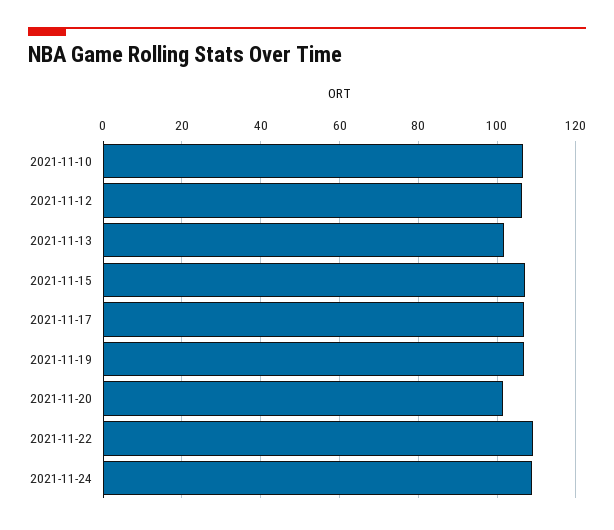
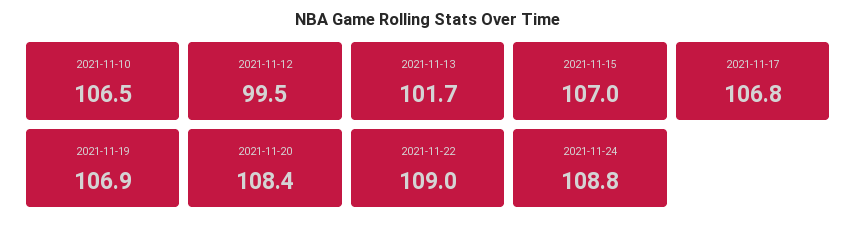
  {
    "2021-11-10": 106.5,
-   "2021-11-12": 106,
+   "2021-11-12": 99.5,
    "2021-11-13": 101.7,
    "2021-11-15": 107,
    "2021-11-17": 106.8,
    "2021-11-19": 106.9,
-   "2021-11-20": 102,
+   "2021-11-20": 108.4,
    "2021-11-22": 109,
    "2021-11-24": 108.8
  }

